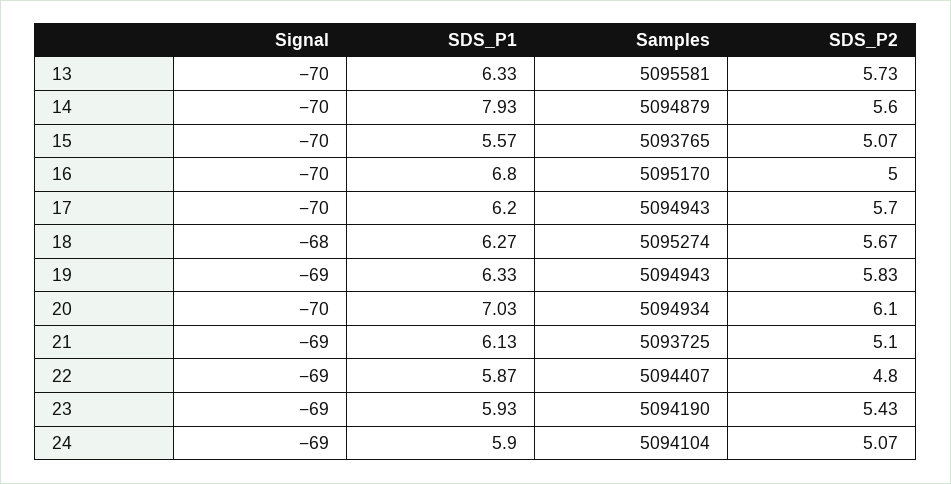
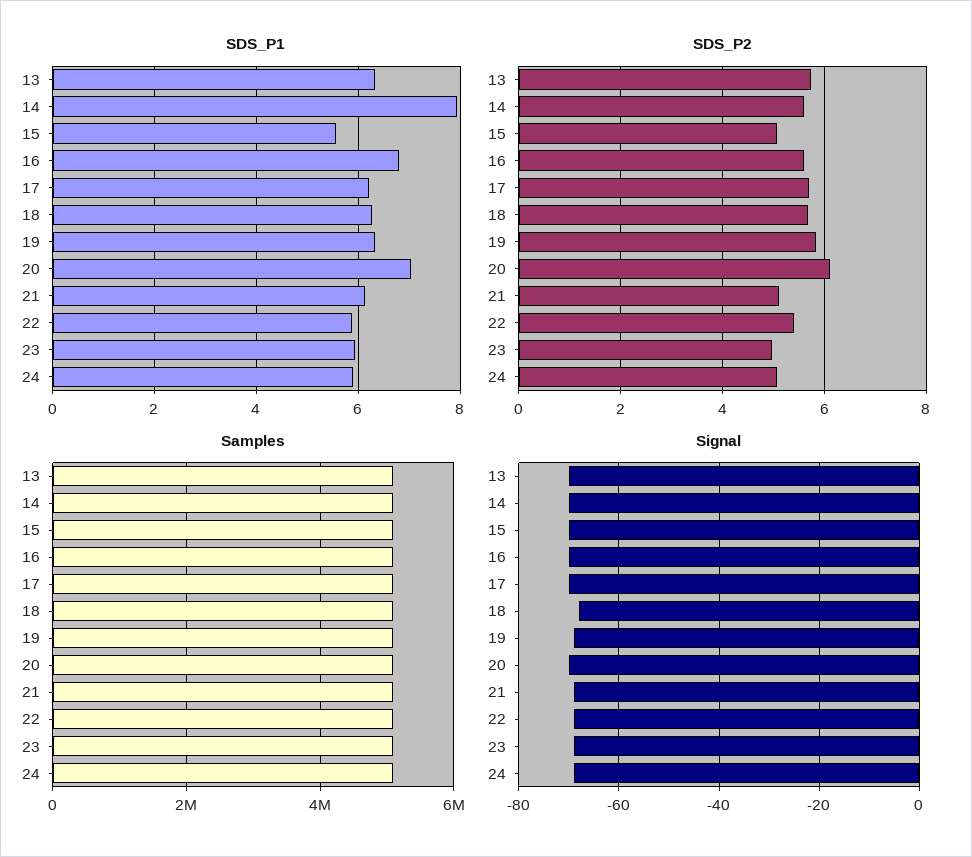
  {
    "Signal": {
      "13": -70,
      "14": -70,
      "15": -70,
      "16": -70,
      "17": -70,
      "18": -68,
      "19": -69,
      "20": -70,
      "21": -69,
      "22": -69,
      "23": -69,
      "24": -69
    },
    "SDS_P1": {
      "13": 6.33,
      "14": 7.93,
      "15": 5.57,
      "16": 6.8,
      "17": 6.2,
      "18": 6.27,
      "19": 6.33,
      "20": 7.03,
      "21": 6.13,
      "22": 5.87,
      "23": 5.93,
      "24": 5.9
    },
    "Samples": {
      "13": 5095581,
      "14": 5094879,
      "15": 5093765,
      "16": 5095170,
      "17": 5094943,
      "18": 5095274,
      "19": 5094943,
      "20": 5094934,
      "21": 5093725,
      "22": 5094407,
      "23": 5094190,
      "24": 5094104
    },
    "SDS_P2": {
      "13": 5.73,
      "14": 5.6,
      "15": 5.07,
-     "16": 5,
+     "16": 5.6,
      "17": 5.7,
      "18": 5.67,
      "19": 5.83,
      "20": 6.1,
      "21": 5.1,
-     "22": 4.8,
+     "22": 5.4,
-     "23": 5.43,
+     "23": 5,
      "24": 5.07
    }
  }

